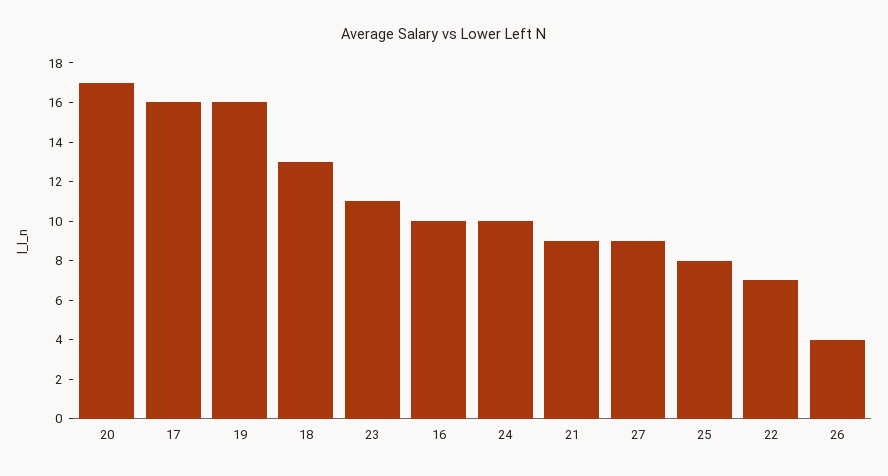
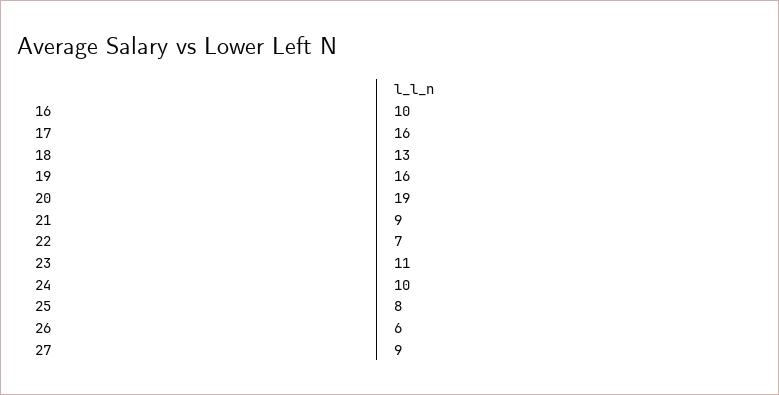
  {
-   "20": 17,
+   "20": 19,
    "17": 16,
    "19": 16,
    "18": 13,
    "23": 11,
    "16": 10,
    "24": 10,
    "21": 9,
    "27": 9,
    "25": 8,
    "22": 7,
-   "26": 4
+   "26": 6
  }

